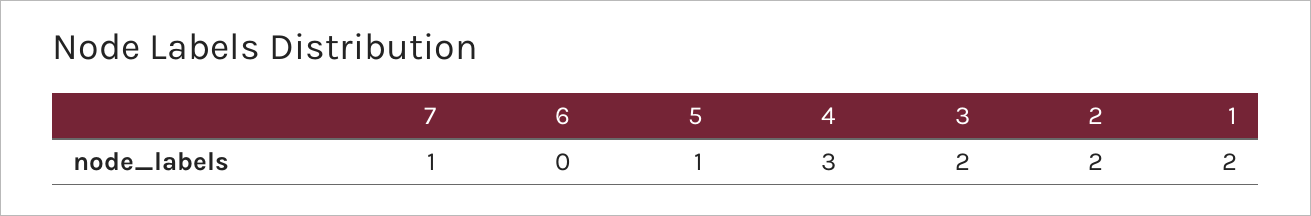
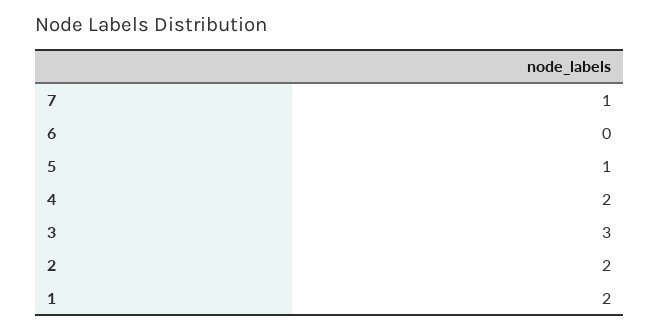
  {
    "7": 1,
    "6": 0,
    "5": 1,
-   "4": 3,
+   "4": 2,
-   "3": 2,
+   "3": 3,
    "2": 2,
    "1": 2
  }

